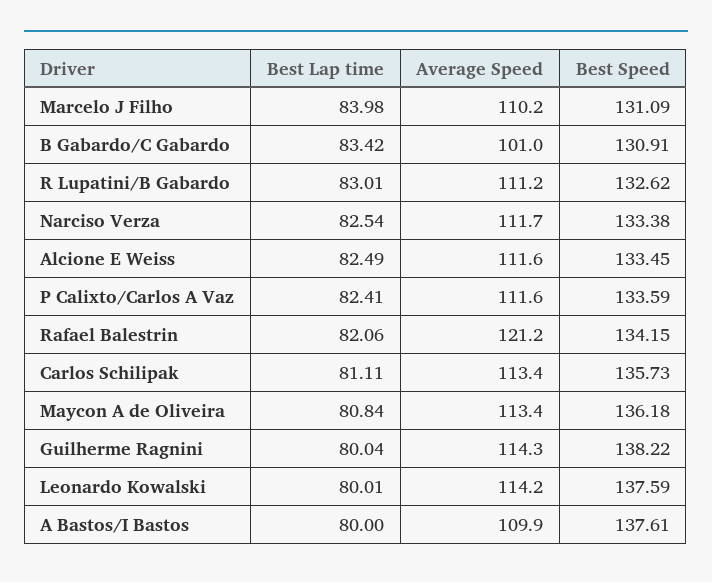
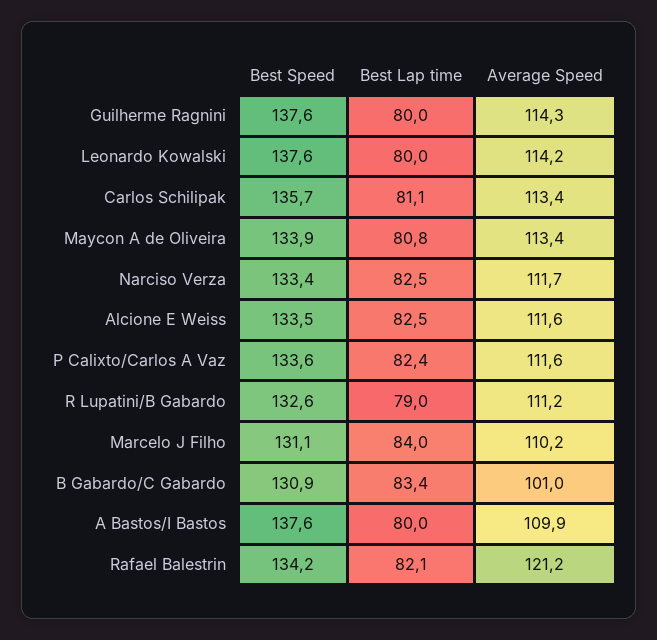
  {
    "Best Lap time": {
      "Marcelo J Filho": 83.98,
      "B Gabardo/C Gabardo": 83.42,
-     "R Lupatini/B Gabardo": 83.01,
+     "R Lupatini/B Gabardo": 79,
      "Narciso Verza": 82.54,
      "Alcione E Weiss": 82.49,
      "P Calixto/Carlos A Vaz": 82.41,
      "Rafael Balestrin": 82.06,
      "Carlos Schilipak": 81.11,
      "Maycon A de Oliveira": 80.84,
      "Guilherme Ragnini": 80.04,
      "Leonardo Kowalski": 80.01,
      "A Bastos/I Bastos": 80
    },
    "Average Speed": {
      "Marcelo J Filho": 110.2,
      "B Gabardo/C Gabardo": 101,
      "R Lupatini/B Gabardo": 111.2,
      "Narciso Verza": 111.7,
      "Alcione E Weiss": 111.6,
      "P Calixto/Carlos A Vaz": 111.6,
      "Rafael Balestrin": 121.2,
      "Carlos Schilipak": 113.4,
      "Maycon A de Oliveira": 113.4,
      "Guilherme Ragnini": 114.3,
      "Leonardo Kowalski": 114.2,
      "A Bastos/I Bastos": 109.9
    },
    "Best Speed": {
      "Marcelo J Filho": 131.09,
      "B Gabardo/C Gabardo": 130.91,
      "R Lupatini/B Gabardo": 132.62,
      "Narciso Verza": 133.38,
      "Alcione E Weiss": 133.45,
      "P Calixto/Carlos A Vaz": 133.59,
      "Rafael Balestrin": 134.15,
      "Carlos Schilipak": 135.73,
-     "Maycon A de Oliveira": 136.18,
+     "Maycon A de Oliveira": 133.9,
-     "Guilherme Ragnini": 138.22,
+     "Guilherme Ragnini": 137.6,
      "Leonardo Kowalski": 137.59,
      "A Bastos/I Bastos": 137.61
    }
  }

